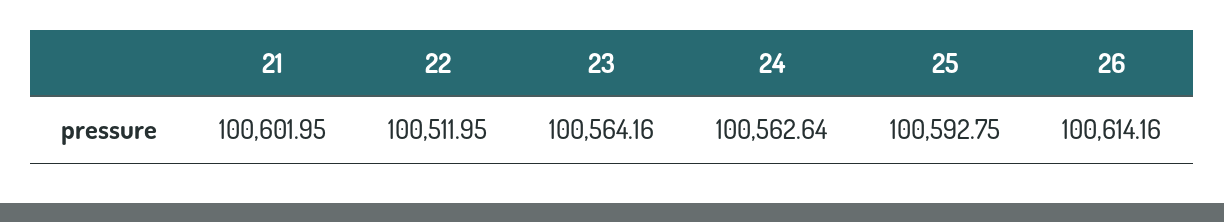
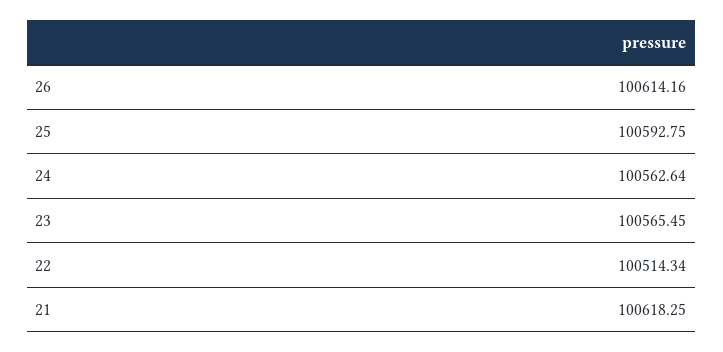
  {
-   "21": 100601.95,
+   "21": 100618.25,
-   "22": 100511.95,
+   "22": 100514.34,
-   "23": 100564.16,
+   "23": 100565.45,
    "24": 100562.64,
    "25": 100592.75,
    "26": 100614.16
  }

